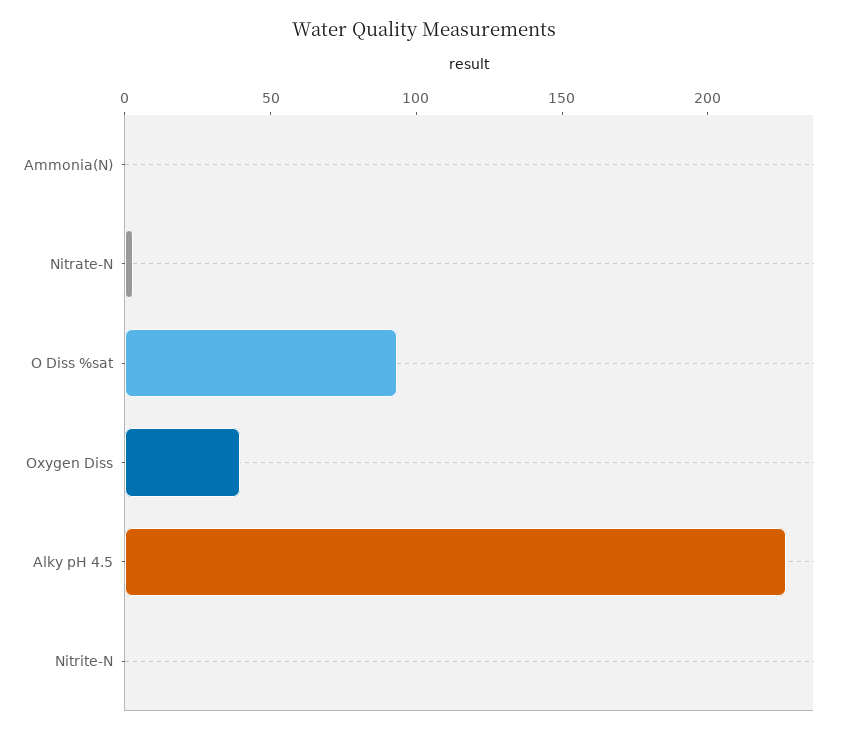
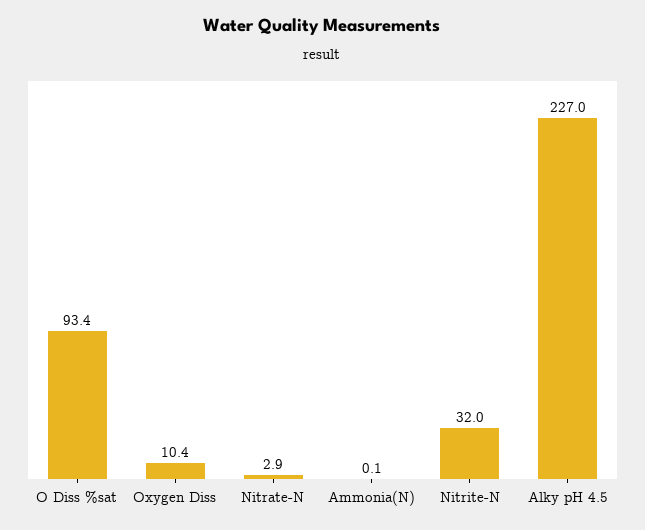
  {
    "Ammonia(N)": 0.1,
    "Nitrate-N": 2.9,
    "O Diss %sat": 93.4,
-   "Oxygen Diss": 40,
+   "Oxygen Diss": 10.4,
    "Alky pH 4.5": 227,
-   "Nitrite-N": 0
+   "Nitrite-N": 32
  }

